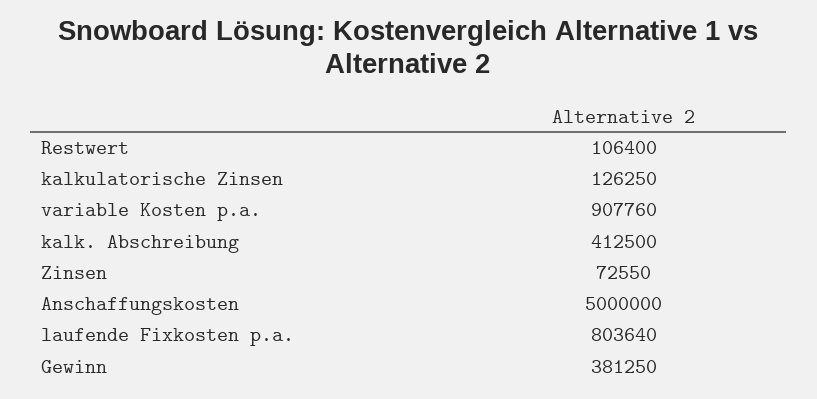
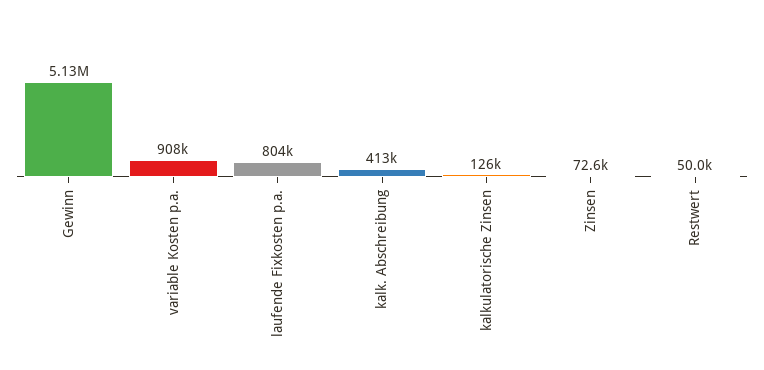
  {
-   "Restwert": 106400,
+   "Restwert": 50000,
    "kalkulatorische Zinsen": 126250,
    "variable Kosten p.a.": 907760,
    "kalk. Abschreibung": 412500,
    "Zinsen": 72550,
-   "Anschaffungskosten": 5000000,
    "laufende Fixkosten p.a.": 803640,
-   "Gewinn": 381250
+   "Gewinn": 5130000
  }

